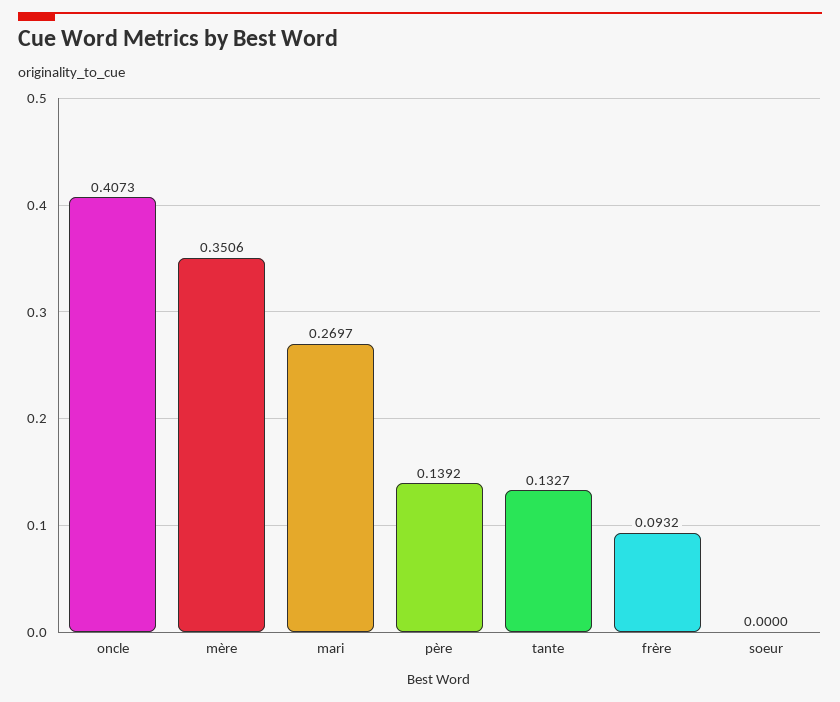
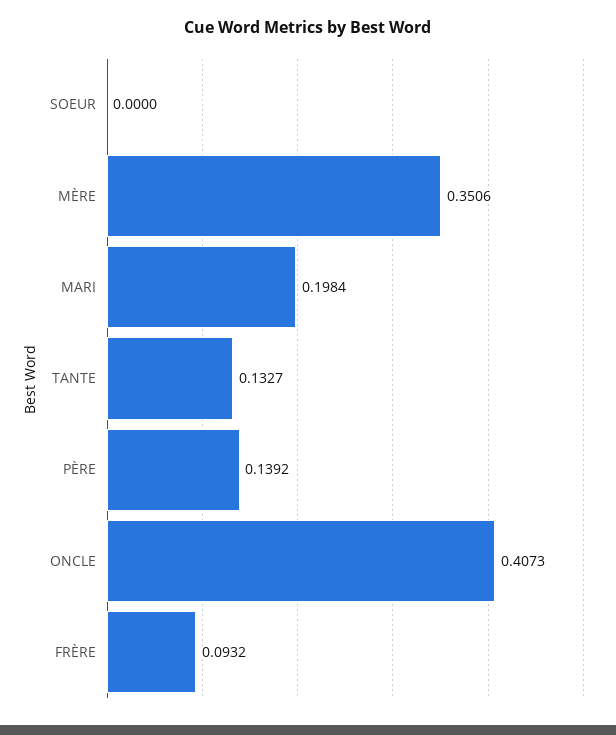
  {
    "oncle": 0.4073,
    "mère": 0.3506,
-   "mari": 0.2697,
+   "mari": 0.1984,
    "père": 0.1392,
    "tante": 0.1327,
    "frère": 0.0932,
    "soeur": 0
  }

